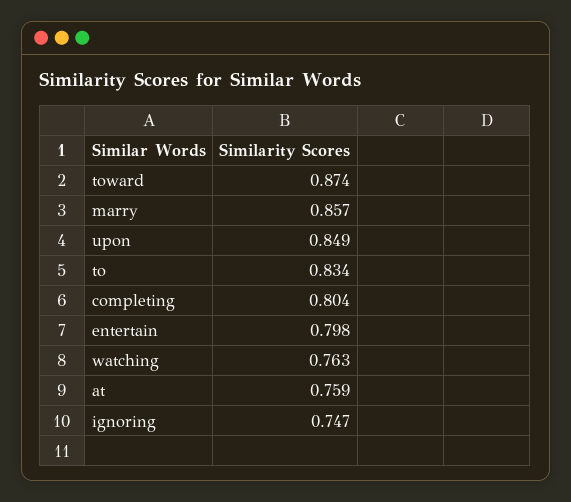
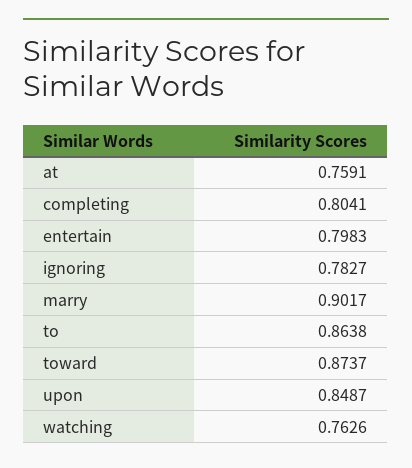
  {
    "toward": 0.8737,
-   "marry": 0.857,
+   "marry": 0.9017,
    "upon": 0.8487,
-   "to": 0.834,
+   "to": 0.8638,
    "completing": 0.8041,
    "entertain": 0.7983,
    "watching": 0.7626,
    "at": 0.7591,
-   "ignoring": 0.747
+   "ignoring": 0.7827
  }

